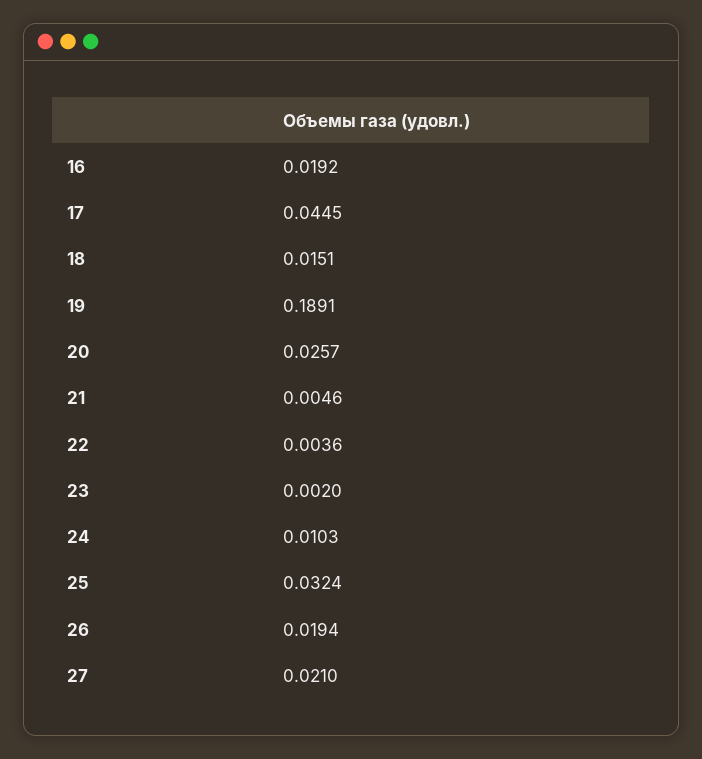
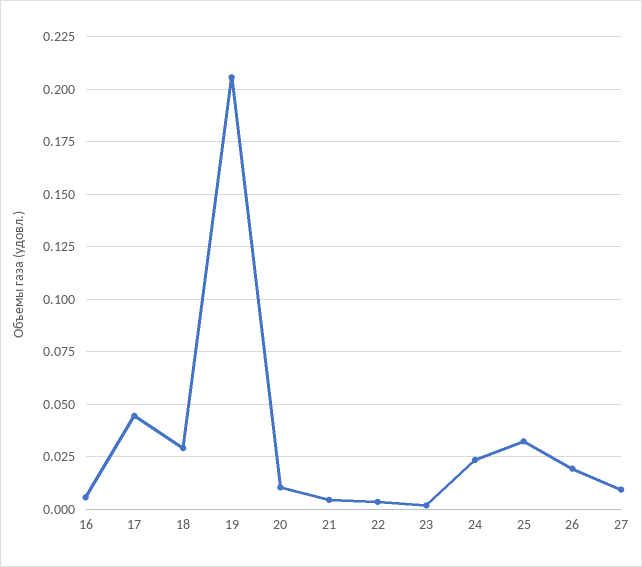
  {
-   "16": 0.0192,
+   "16": 0.005,
    "17": 0.0445,
-   "18": 0.0151,
+   "18": 0.03,
-   "19": 0.1891,
+   "19": 0.205,
-   "20": 0.0257,
+   "20": 0.01,
    "21": 0.0046,
    "22": 0.0036,
    "23": 0.002,
-   "24": 0.0103,
+   "24": 0.025,
    "25": 0.0324,
    "26": 0.0194,
-   "27": 0.021
+   "27": 0.01
  }

